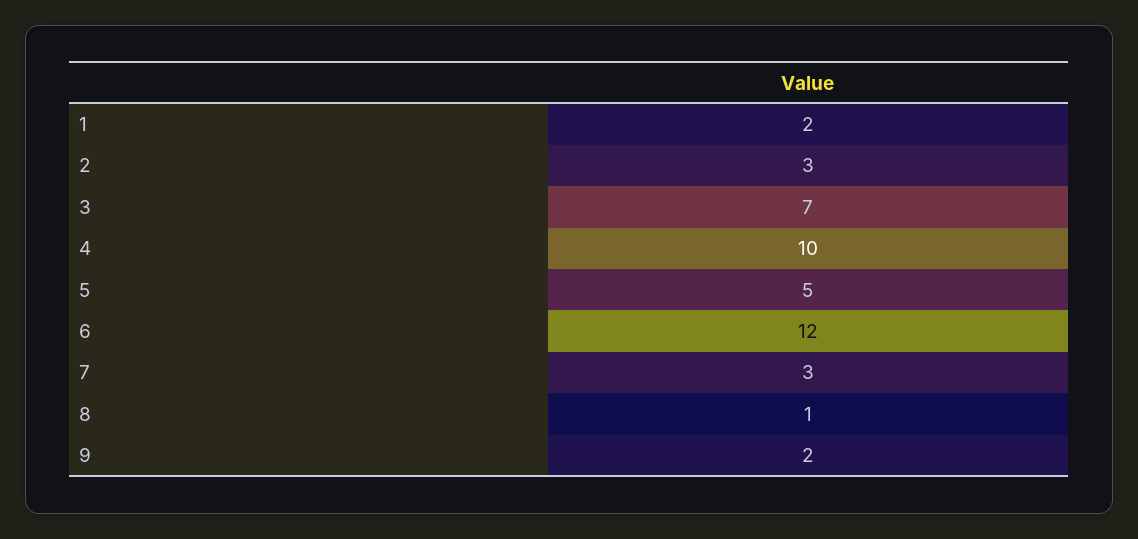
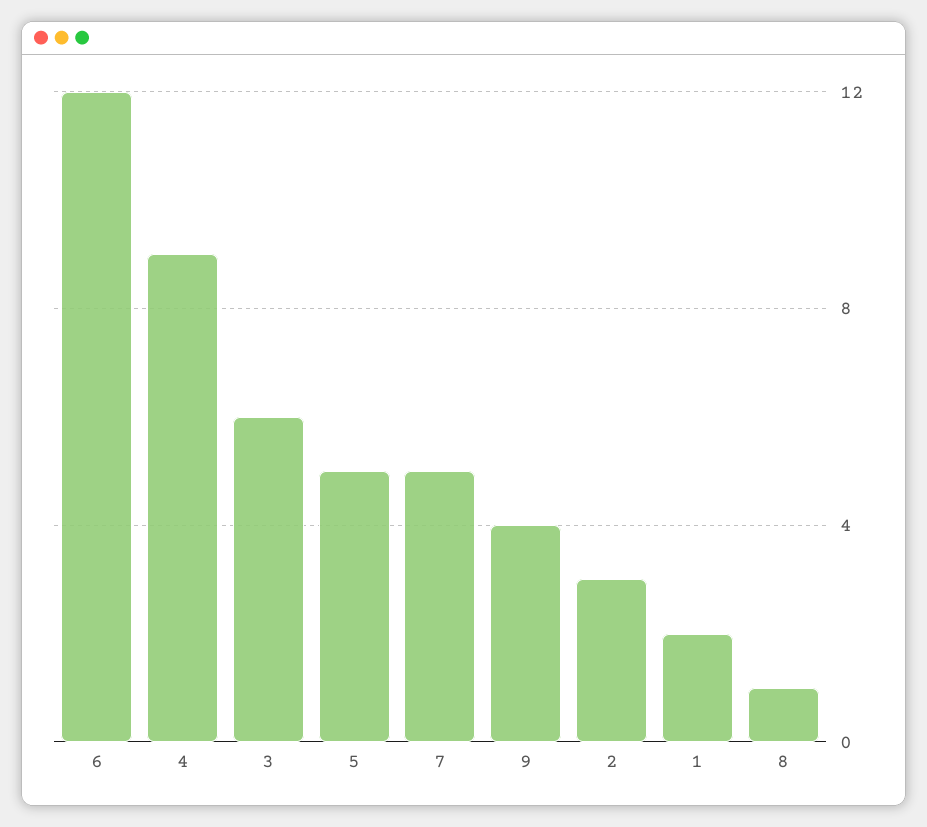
  {
    "1": 2,
    "2": 3,
-   "3": 7,
+   "3": 6,
-   "4": 10,
+   "4": 9,
    "5": 5,
    "6": 12,
-   "7": 3,
+   "7": 5,
    "8": 1,
-   "9": 2
+   "9": 4
  }

